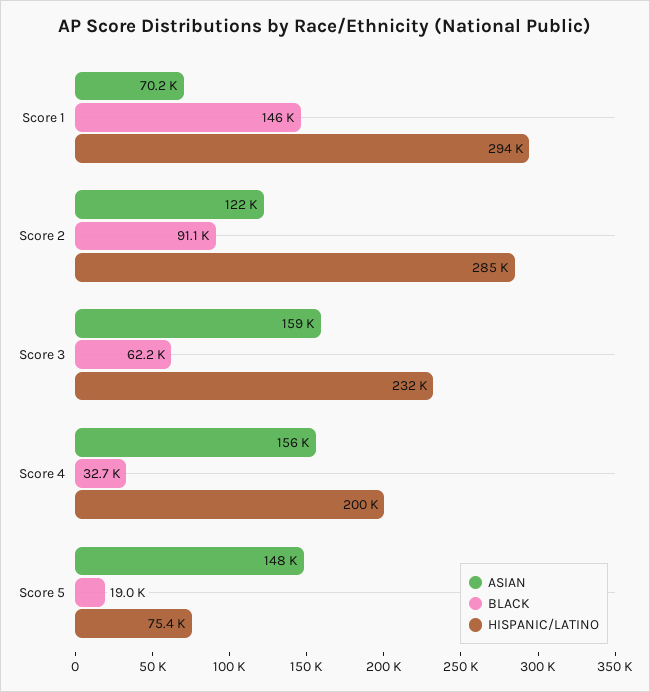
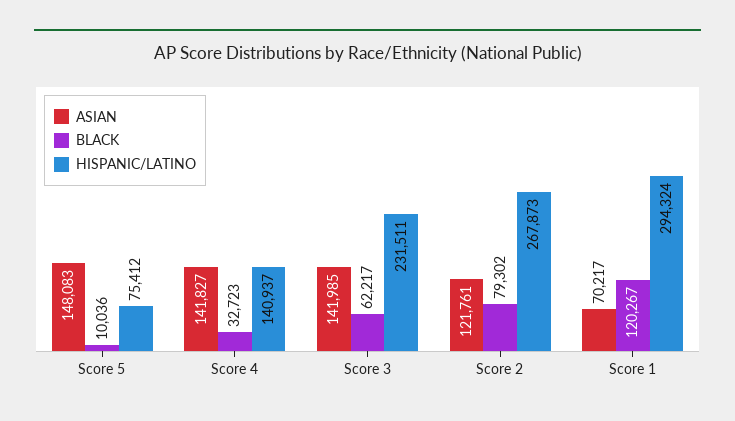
  {
    "ASIAN": {
      "Score 1": 70217,
      "Score 2": 121761,
-     "Score 3": 159000,
+     "Score 3": 141985,
-     "Score 4": 156000,
+     "Score 4": 141827,
      "Score 5": 148083
    },
    "BLACK": {
-     "Score 1": 146000,
+     "Score 1": 120267,
-     "Score 2": 91100,
+     "Score 2": 79302,
      "Score 3": 62217,
      "Score 4": 32723,
-     "Score 5": 19000
+     "Score 5": 10036
    },
    "HISPANIC/LATINO": {
      "Score 1": 294324,
-     "Score 2": 285000,
+     "Score 2": 267873,
      "Score 3": 231511,
-     "Score 4": 200000,
+     "Score 4": 140937,
      "Score 5": 75412
    }
  }

